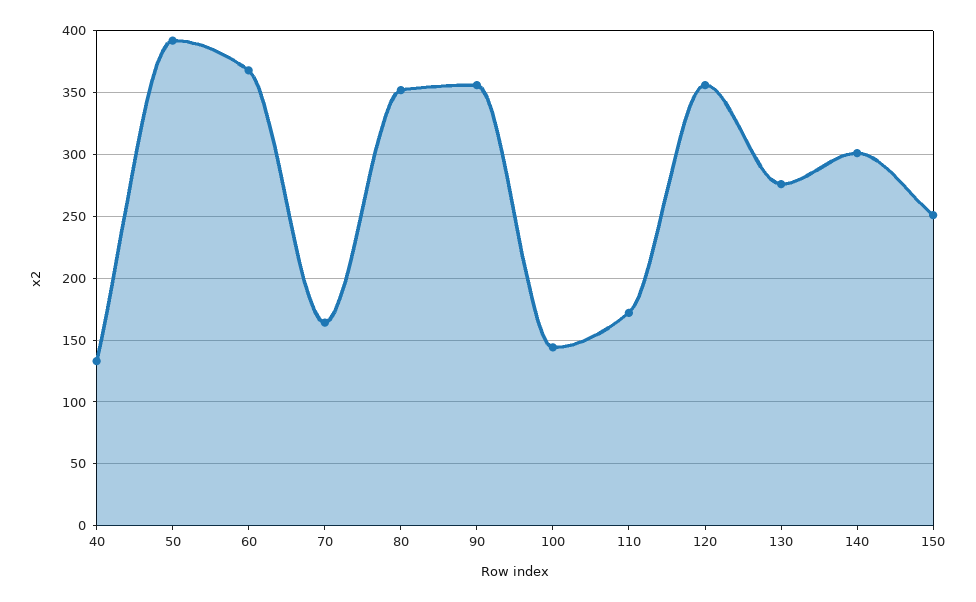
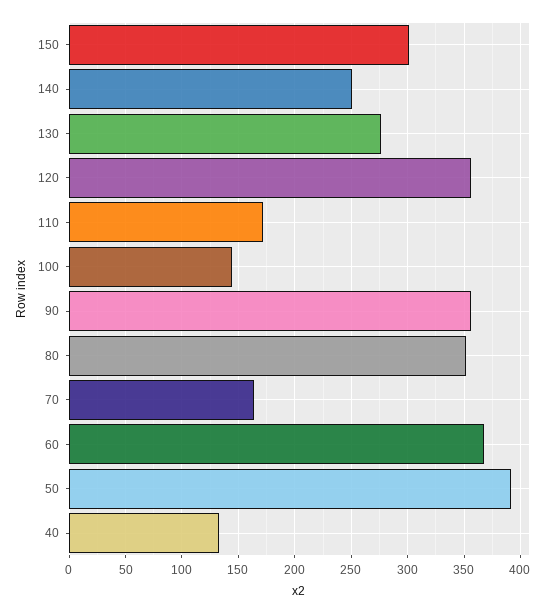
  {
    "40": 135,
    "50": 390,
    "60": 370,
    "70": 165,
    "80": 350,
    "90": 355,
    "100": 145,
    "110": 170,
    "120": 355,
    "130": 275,
-   "140": 300,
+   "140": 250,
-   "150": 250
+   "150": 300
  }

